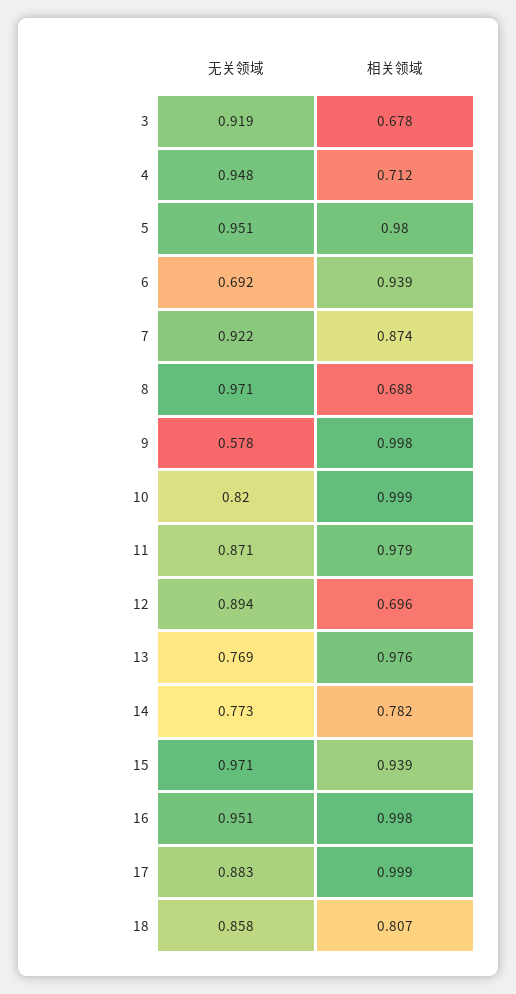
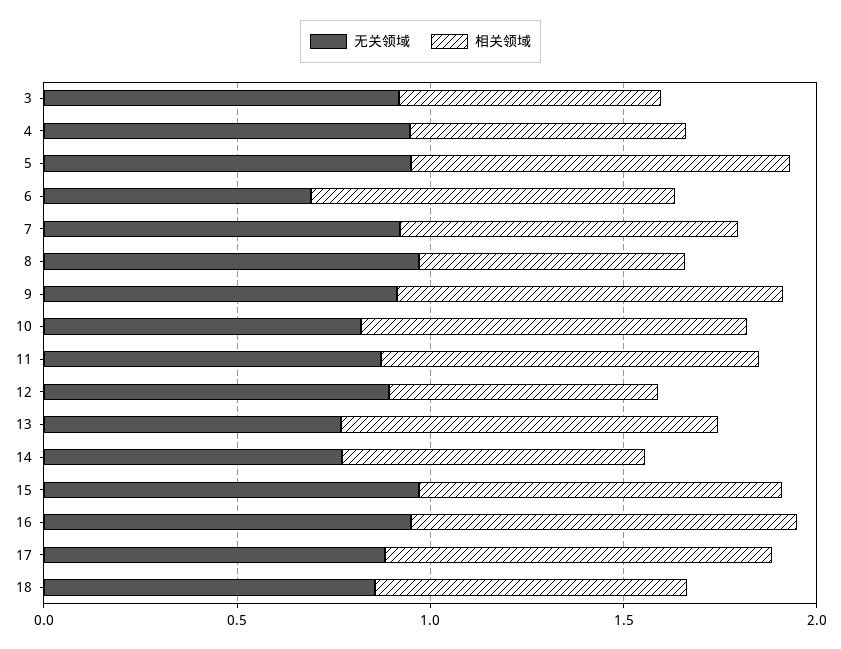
  {
    "无关领域": {
      "3": 0.919,
      "4": 0.948,
      "5": 0.951,
      "6": 0.692,
      "7": 0.922,
      "8": 0.971,
-     "9": 0.578,
+     "9": 0.9,
      "10": 0.82,
      "11": 0.871,
      "12": 0.894,
      "13": 0.769,
      "14": 0.773,
      "15": 0.971,
      "16": 0.951,
      "17": 0.883,
      "18": 0.858
    },
    "相关领域": {
      "3": 0.678,
      "4": 0.712,
      "5": 0.98,
      "6": 0.939,
      "7": 0.874,
      "8": 0.688,
      "9": 0.998,
      "10": 0.999,
      "11": 0.979,
      "12": 0.696,
      "13": 0.976,
      "14": 0.782,
      "15": 0.939,
      "16": 0.998,
      "17": 0.999,
      "18": 0.807
    }
  }

